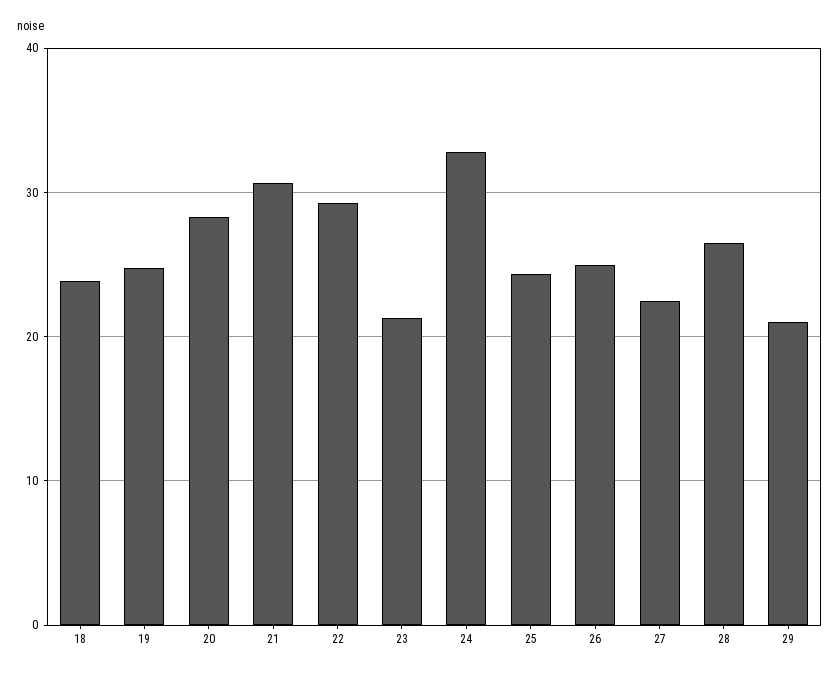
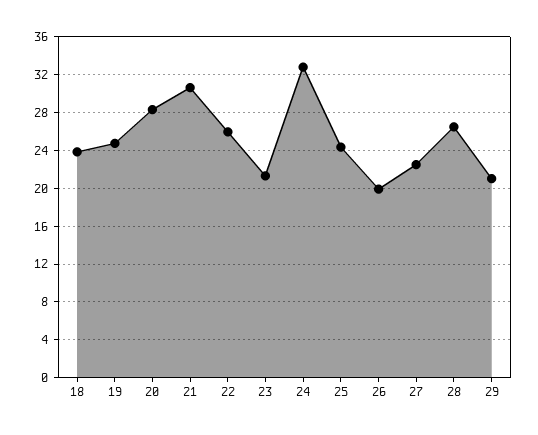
  {
    "18": 24,
    "19": 25,
    "20": 28,
    "21": 31,
-   "22": 29,
+   "22": 26,
    "23": 21,
    "24": 33,
    "25": 24,
-   "26": 25,
+   "26": 20,
    "27": 23,
    "28": 27,
    "29": 21
  }

